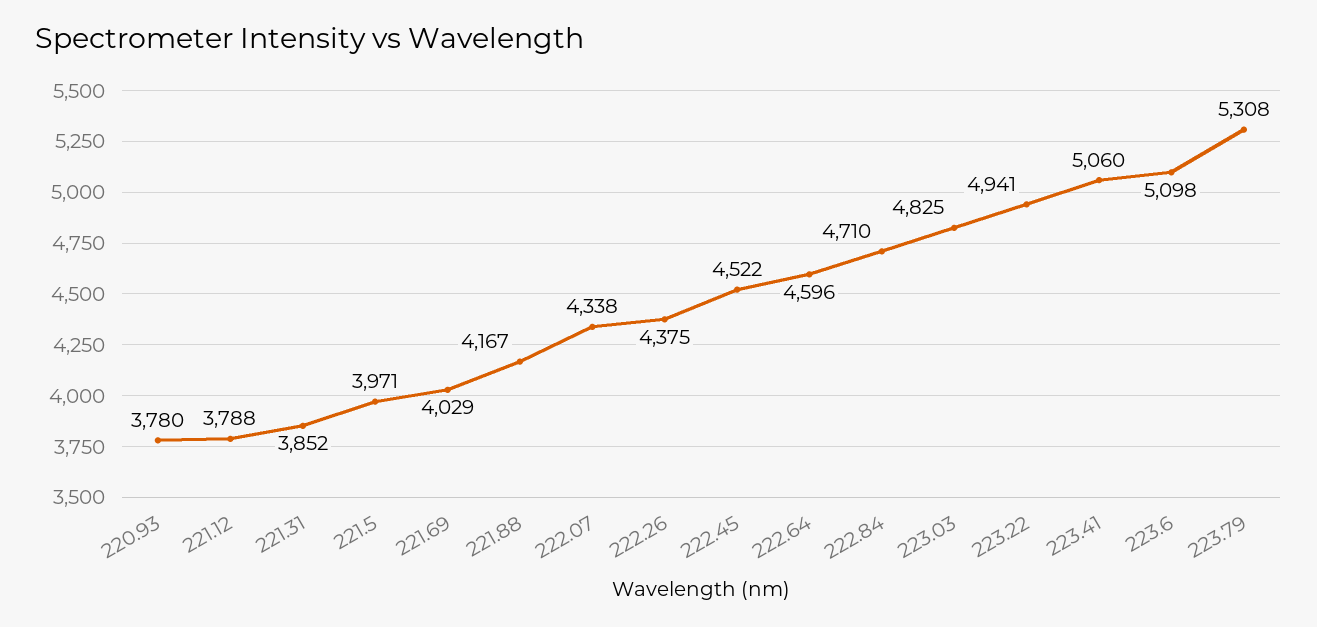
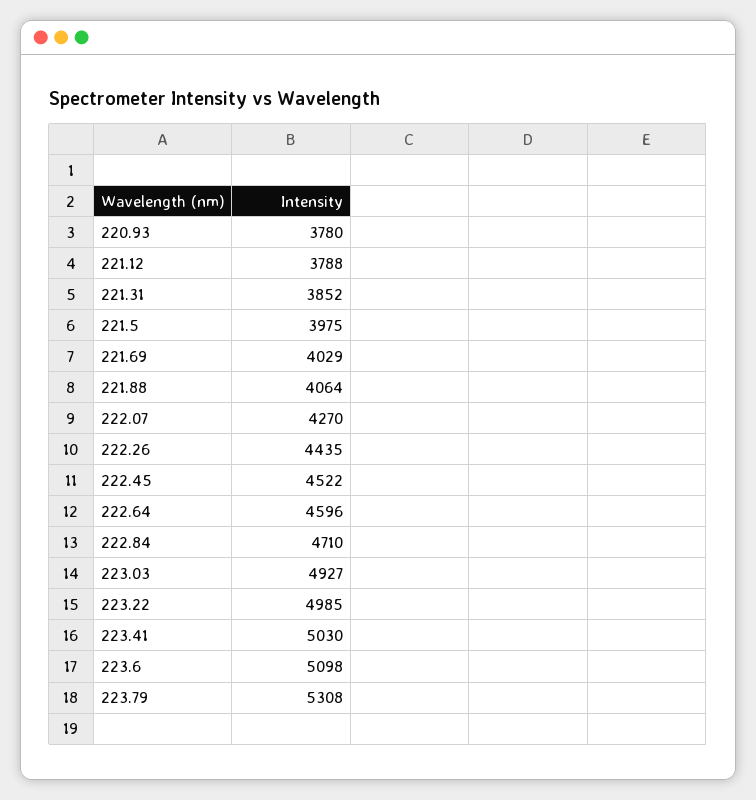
  {
    "220.93": 3780,
    "221.12": 3788,
    "221.31": 3852,
-   "221.5": 3971,
+   "221.5": 3975,
    "221.69": 4029,
-   "221.88": 4167,
+   "221.88": 4064,
-   "222.07": 4338,
+   "222.07": 4270,
-   "222.26": 4375,
+   "222.26": 4435,
    "222.45": 4522,
    "222.64": 4596,
    "222.84": 4710,
-   "223.03": 4825,
+   "223.03": 4927,
-   "223.22": 4941,
+   "223.22": 4985,
-   "223.41": 5060,
+   "223.41": 5030,
    "223.6": 5098,
    "223.79": 5308
  }

